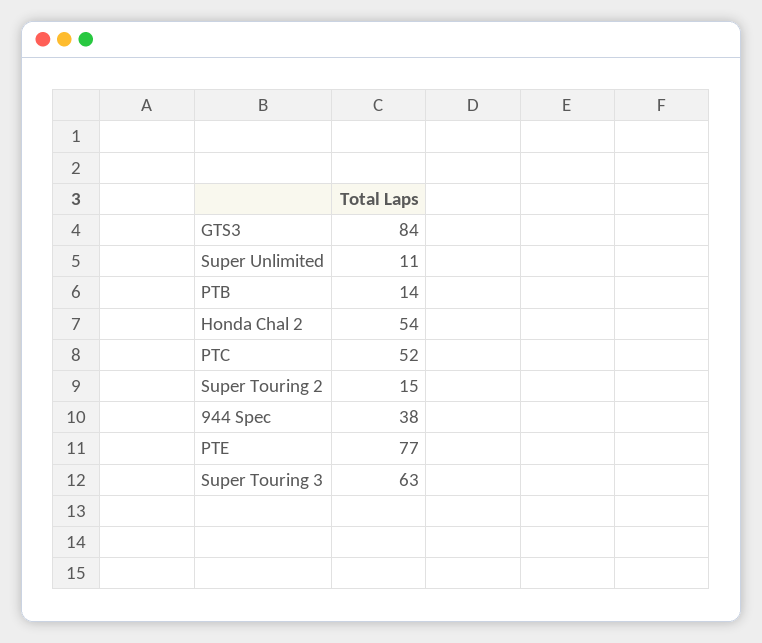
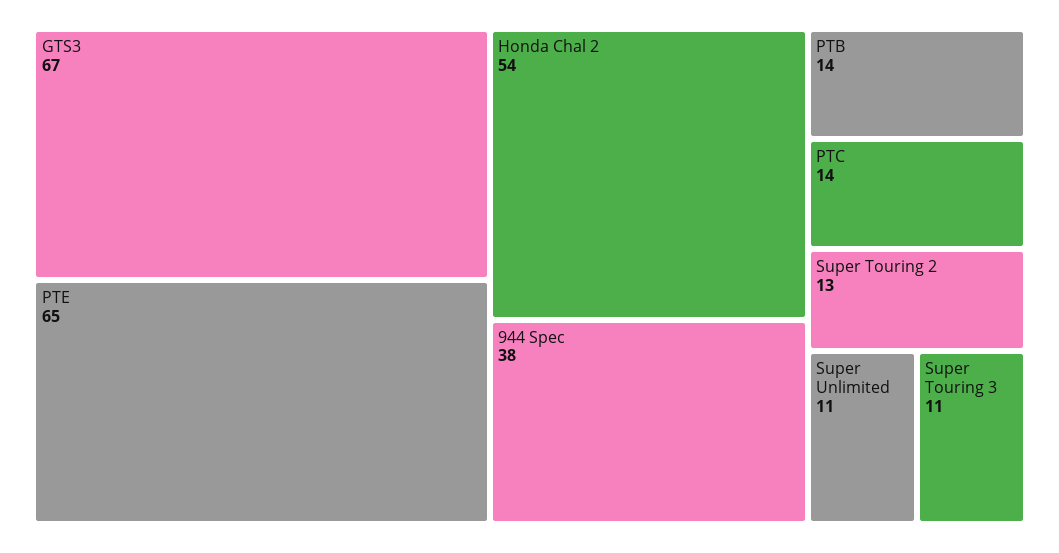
  {
-   "GTS3": 84,
+   "GTS3": 67,
    "Super Unlimited": 11,
    "PTB": 14,
    "Honda Chal 2": 54,
-   "PTC": 52,
+   "PTC": 14,
-   "Super Touring 2": 15,
+   "Super Touring 2": 13,
    "944 Spec": 38,
-   "PTE": 77,
+   "PTE": 65,
-   "Super Touring 3": 63
+   "Super Touring 3": 11
  }

